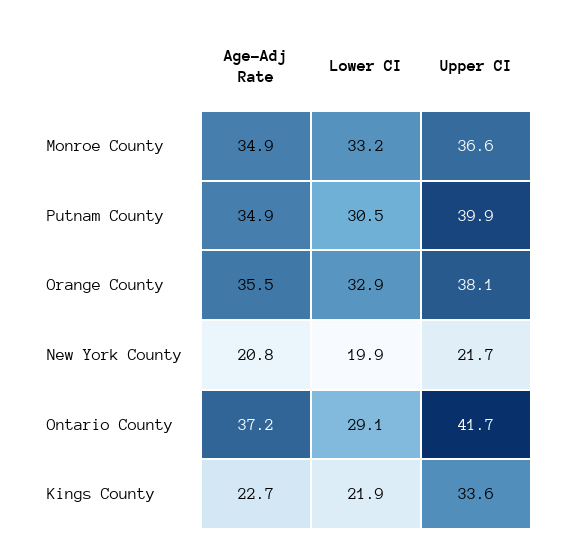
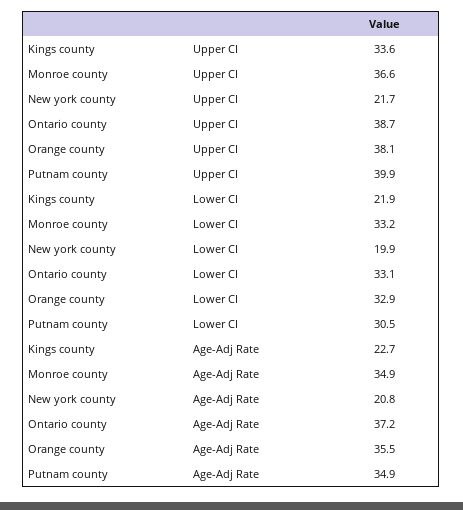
  {
    "Age-Adj Rate": {
      "Monroe County": 34.9,
      "Putnam County": 34.9,
      "Orange County": 35.5,
      "New York County": 20.8,
      "Ontario County": 37.2,
      "Kings County": 22.7
    },
    "Lower CI": {
      "Monroe County": 33.2,
      "Putnam County": 30.5,
      "Orange County": 32.9,
      "New York County": 19.9,
-     "Ontario County": 29.1,
+     "Ontario County": 33.1,
      "Kings County": 21.9
    },
    "Upper CI": {
      "Monroe County": 36.6,
      "Putnam County": 39.9,
      "Orange County": 38.1,
      "New York County": 21.7,
-     "Ontario County": 41.7,
+     "Ontario County": 38.7,
      "Kings County": 33.6
    }
  }

